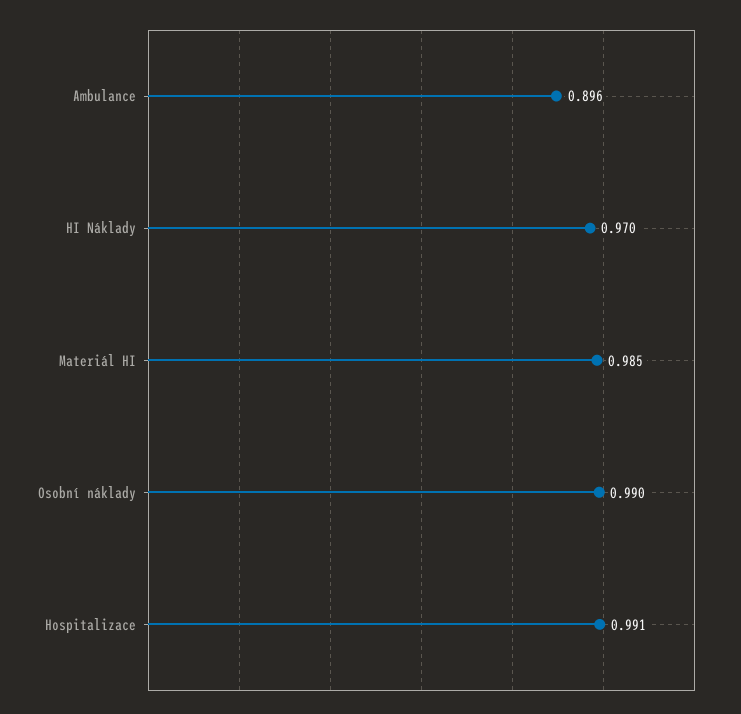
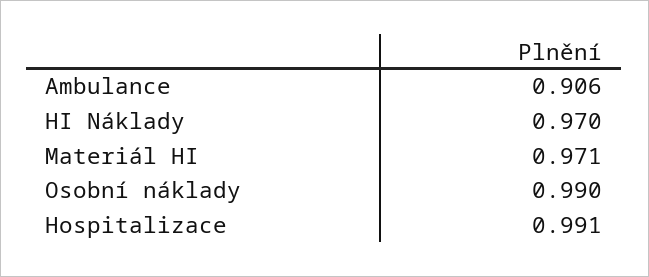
  {
-   "Ambulance": 0.896,
+   "Ambulance": 0.906,
    "HI Náklady": 0.97,
-   "Materiál HI": 0.985,
+   "Materiál HI": 0.971,
    "Osobní náklady": 0.99,
    "Hospitalizace": 0.991
  }

